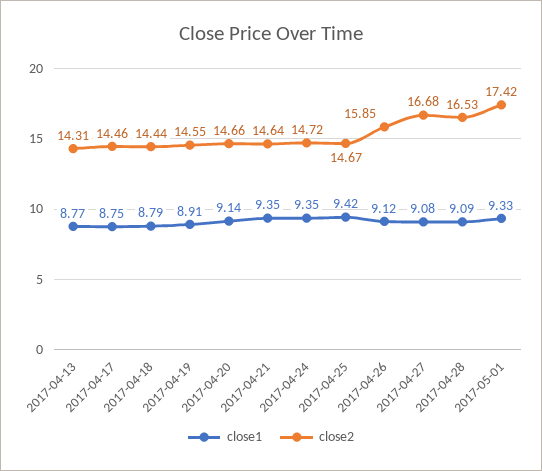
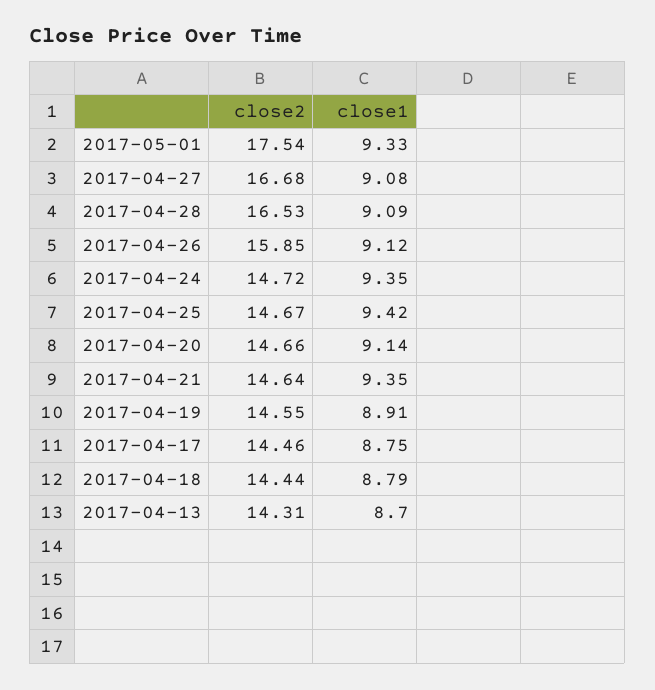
  {
    "close1": {
-     "2017-04-13": 8.77,
+     "2017-04-13": 8.7,
      "2017-04-17": 8.75,
      "2017-04-18": 8.79,
      "2017-04-19": 8.91,
      "2017-04-20": 9.14,
      "2017-04-21": 9.35,
      "2017-04-24": 9.35,
      "2017-04-25": 9.42,
      "2017-04-26": 9.12,
      "2017-04-27": 9.08,
      "2017-04-28": 9.09,
      "2017-05-01": 9.33
    },
    "close2": {
      "2017-04-13": 14.31,
      "2017-04-17": 14.46,
      "2017-04-18": 14.44,
      "2017-04-19": 14.55,
      "2017-04-20": 14.66,
      "2017-04-21": 14.64,
      "2017-04-24": 14.72,
      "2017-04-25": 14.67,
      "2017-04-26": 15.85,
      "2017-04-27": 16.68,
      "2017-04-28": 16.53,
-     "2017-05-01": 17.42
+     "2017-05-01": 17.54
    }
  }

